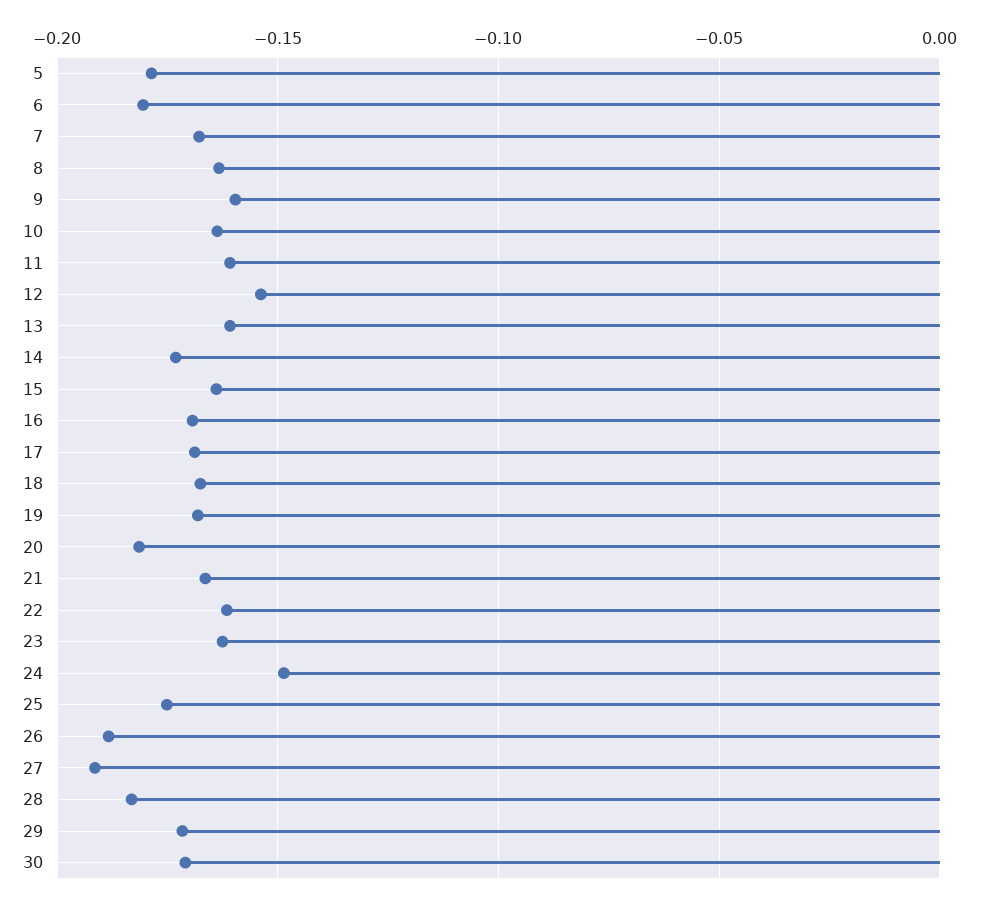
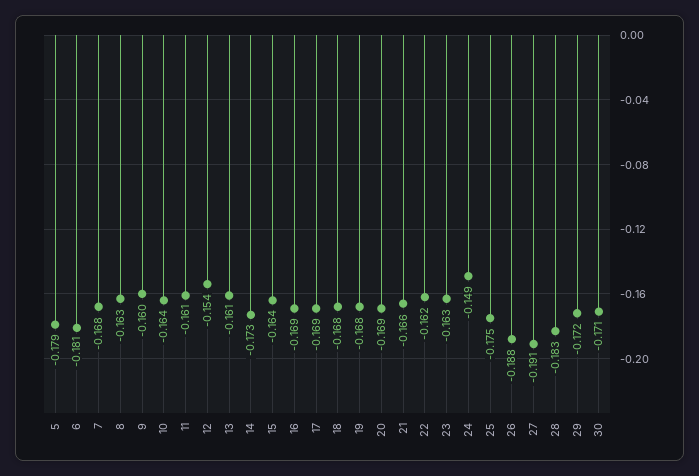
  {
    "5": -0.179,
    "6": -0.181,
    "7": -0.168,
    "8": -0.163,
    "9": -0.16,
    "10": -0.164,
    "11": -0.161,
    "12": -0.154,
    "13": -0.161,
    "14": -0.173,
    "15": -0.164,
    "16": -0.169,
    "17": -0.169,
    "18": -0.168,
    "19": -0.168,
-   "20": -0.18,
+   "20": -0.169,
    "21": -0.166,
    "22": -0.162,
    "23": -0.163,
    "24": -0.149,
    "25": -0.175,
    "26": -0.188,
    "27": -0.191,
    "28": -0.183,
    "29": -0.172,
    "30": -0.171
  }

